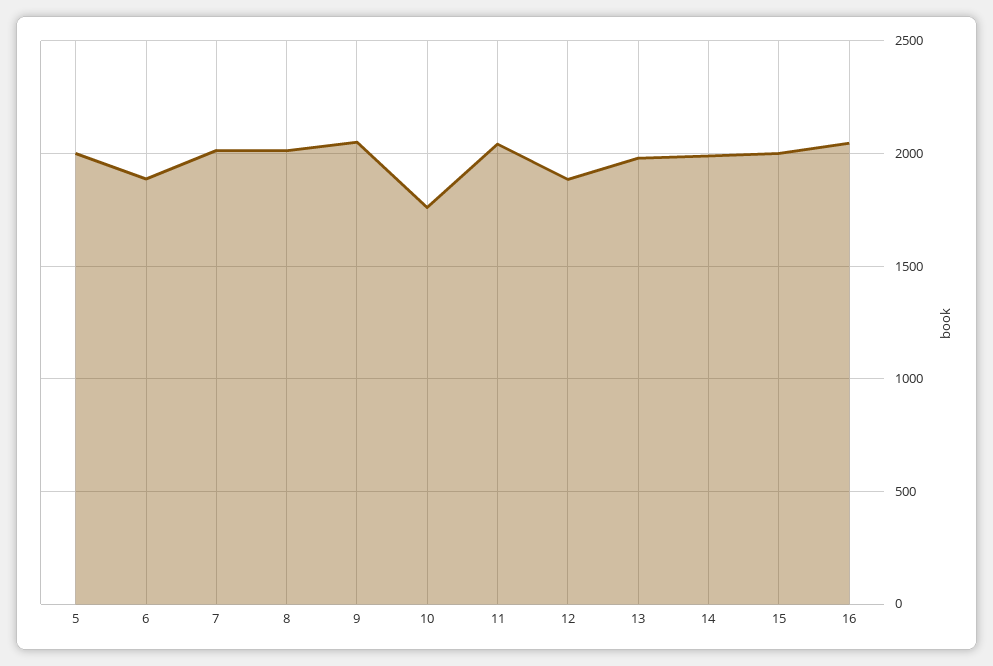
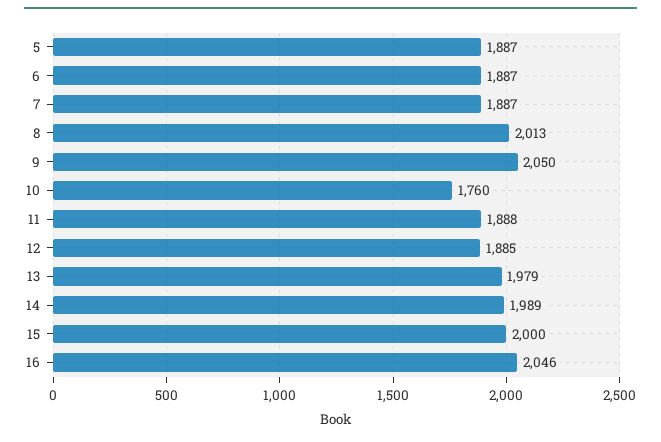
  {
-   "5": 2000,
+   "5": 1887,
    "6": 1887,
-   "7": 2000,
+   "7": 1887,
    "8": 2013,
    "9": 2050,
    "10": 1760,
-   "11": 2050,
+   "11": 1888,
    "12": 1885,
    "13": 1979,
    "14": 1989,
    "15": 2000,
    "16": 2046
  }

